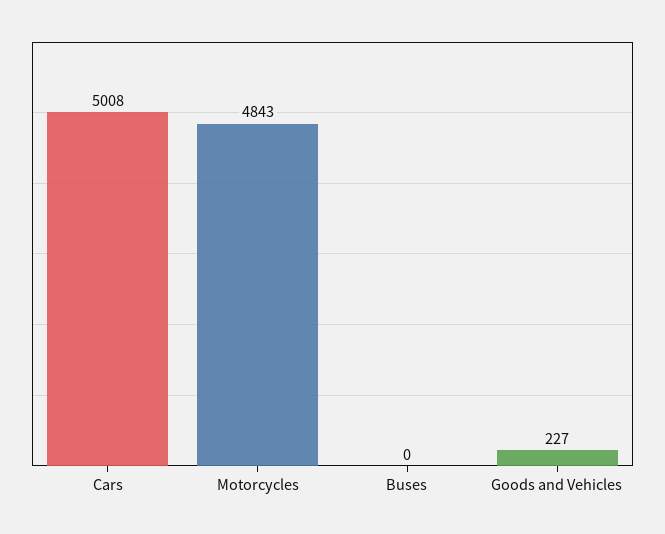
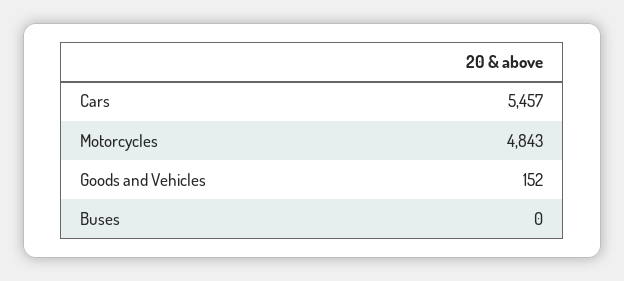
  {
-   "Cars": 5008,
+   "Cars": 5457,
    "Motorcycles": 4843,
    "Buses": 0,
-   "Goods and Vehicles": 227
+   "Goods and Vehicles": 152
  }

